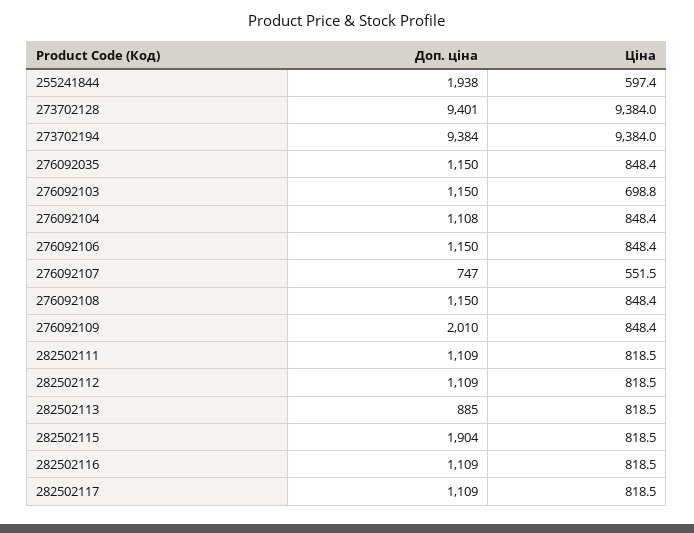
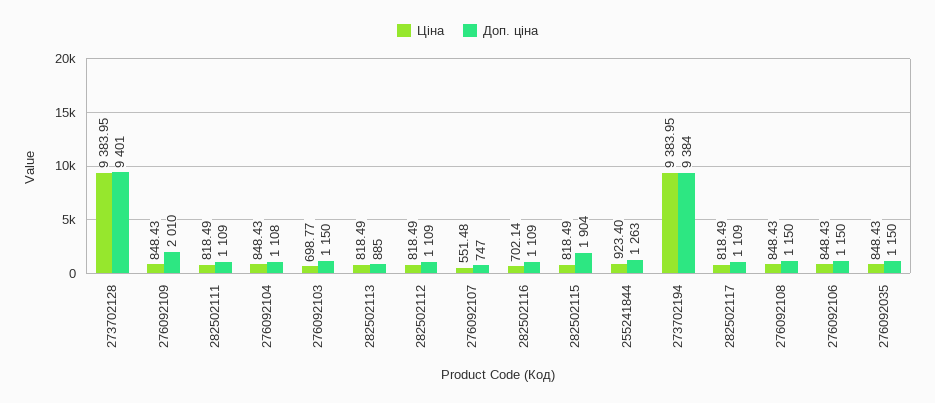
  {
    "Доп. ціна": {
-     "255241844": 1938,
+     "255241844": 1263,
      "273702128": 9401,
      "273702194": 9384,
      "276092035": 1150,
      "276092103": 1150,
      "276092104": 1108,
      "276092106": 1150,
      "276092107": 747,
      "276092108": 1150,
      "276092109": 2010,
      "282502111": 1109,
      "282502112": 1109,
      "282502113": 885,
      "282502115": 1904,
      "282502116": 1109,
      "282502117": 1109
    },
    "Ціна": {
-     "255241844": 597.4,
+     "255241844": 923.4,
      "273702128": 9383.95,
      "273702194": 9383.95,
      "276092035": 848.43,
      "276092103": 698.77,
      "276092104": 848.43,
      "276092106": 848.43,
      "276092107": 551.48,
      "276092108": 848.43,
      "276092109": 848.43,
      "282502111": 818.49,
      "282502112": 818.49,
      "282502113": 818.49,
      "282502115": 818.49,
-     "282502116": 818.5,
+     "282502116": 702.14,
      "282502117": 818.49
    }
  }

